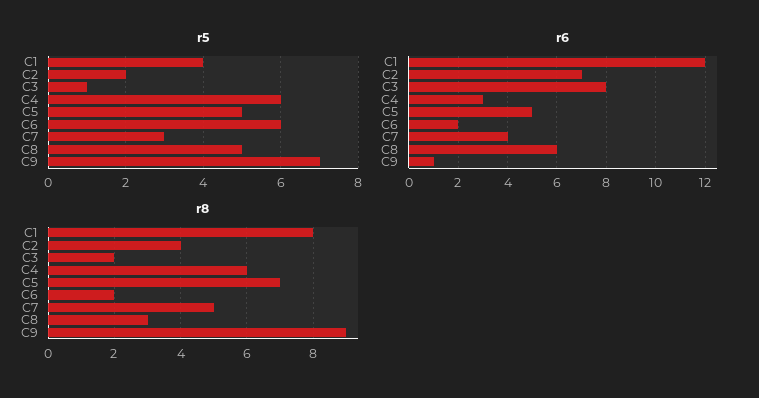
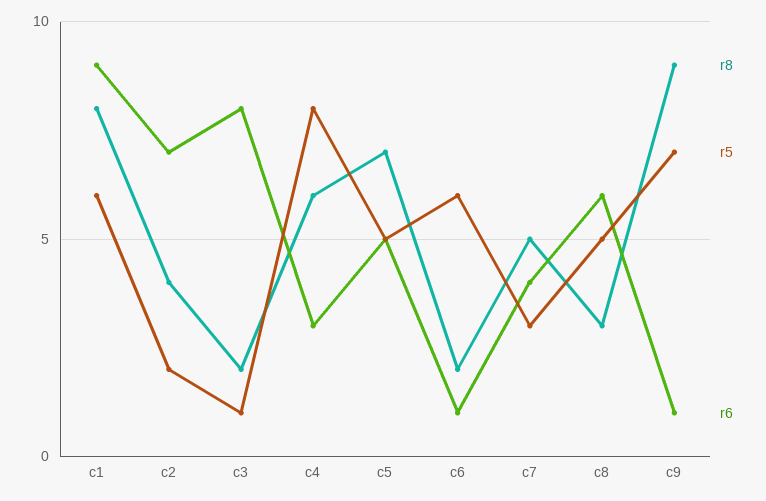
  {
    "r5": {
-     "C1": 4,
+     "C1": 6,
      "C2": 2,
      "C3": 1,
-     "C4": 6,
+     "C4": 8,
      "C5": 5,
      "C6": 6,
      "C7": 3,
      "C8": 5,
      "C9": 7
    },
    "r6": {
-     "C1": 12,
+     "C1": 9,
      "C2": 7,
      "C3": 8,
      "C4": 3,
      "C5": 5,
-     "C6": 2,
+     "C6": 1,
      "C7": 4,
      "C8": 6,
      "C9": 1
    },
    "r8": {
      "C1": 8,
      "C2": 4,
      "C3": 2,
      "C4": 6,
      "C5": 7,
      "C6": 2,
      "C7": 5,
      "C8": 3,
      "C9": 9
    }
  }

